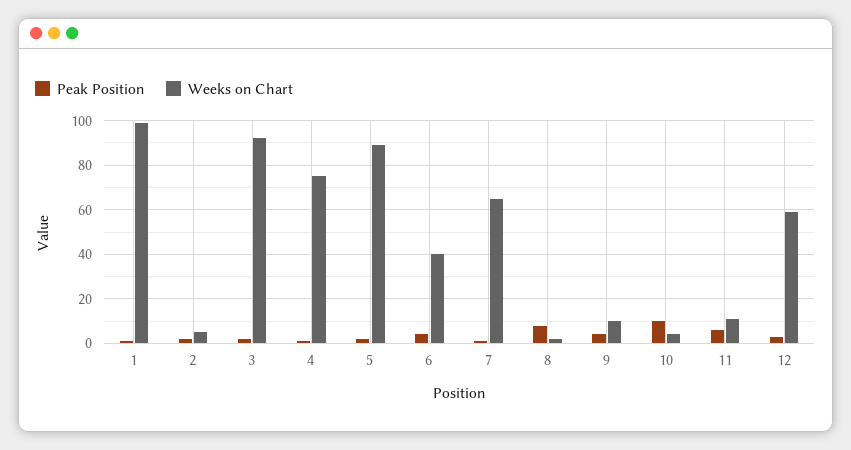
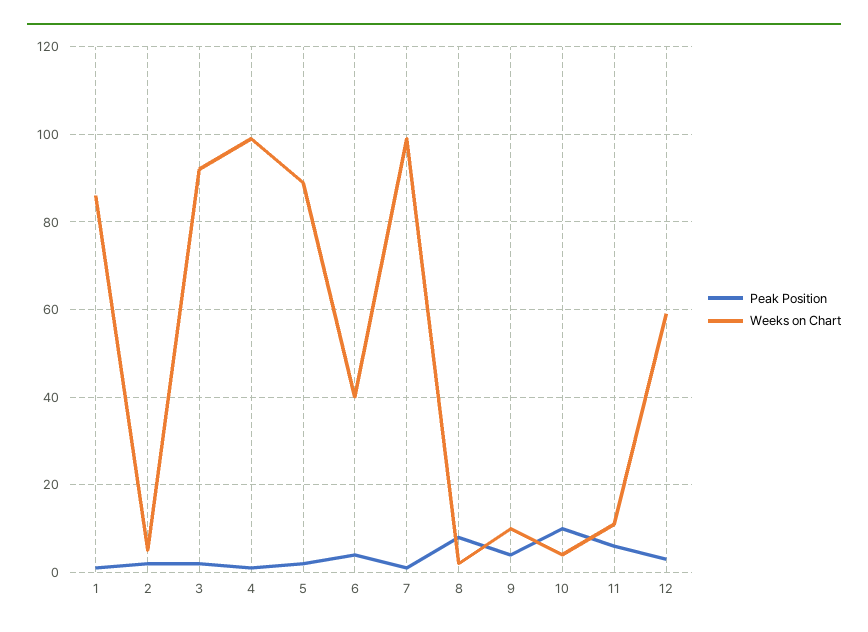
  {
    "Peak Position": {
      "1": 0,
      "2": 0,
      "3": 0,
      "4": 0,
      "5": 0,
      "6": 5,
      "7": 0,
      "8": 10,
      "9": 5,
      "10": 10,
      "11": 5,
      "12": 5
    },
    "Weeks on Chart": {
-     "1": 100,
+     "1": 85,
      "2": 5,
      "3": 90,
-     "4": 75,
+     "4": 100,
      "5": 90,
      "6": 40,
-     "7": 65,
+     "7": 100,
      "8": 0,
      "9": 10,
      "10": 5,
      "11": 10,
      "12": 60
    }
  }

